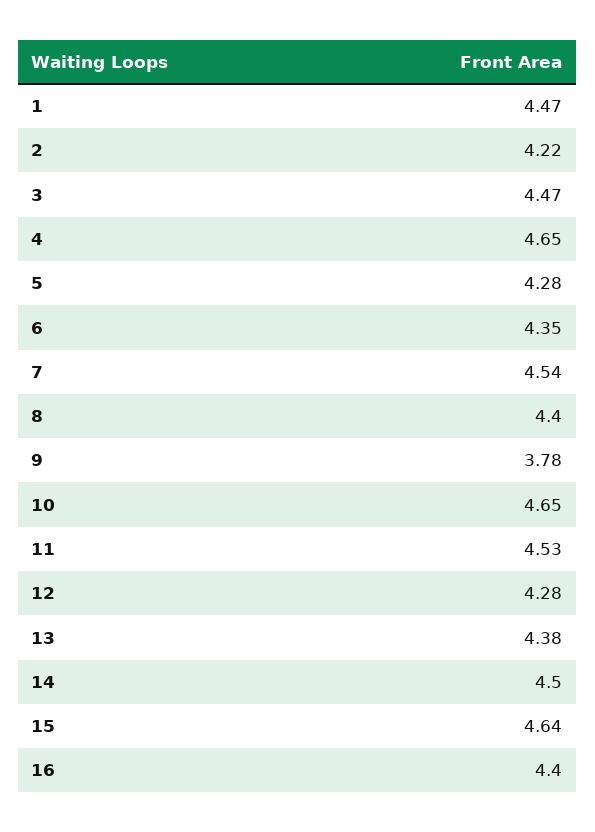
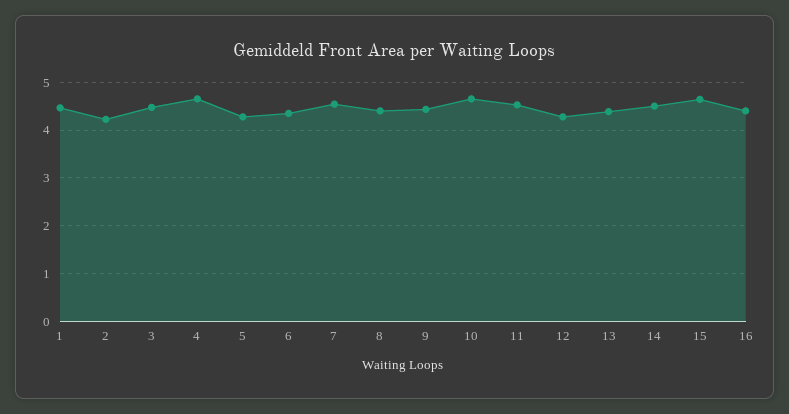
  {
    "1": 4.47,
    "2": 4.22,
    "3": 4.47,
    "4": 4.65,
    "5": 4.28,
    "6": 4.35,
    "7": 4.54,
    "8": 4.4,
-   "9": 3.78,
+   "9": 4.4,
    "10": 4.65,
    "11": 4.53,
    "12": 4.28,
    "13": 4.38,
    "14": 4.5,
    "15": 4.64,
    "16": 4.4
  }

